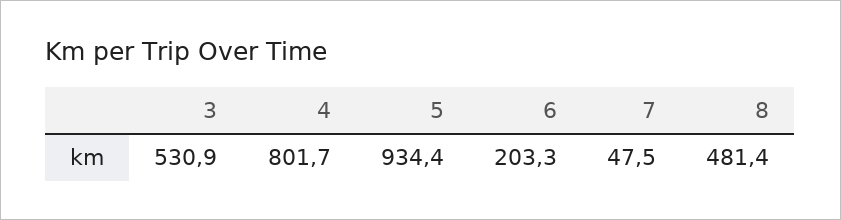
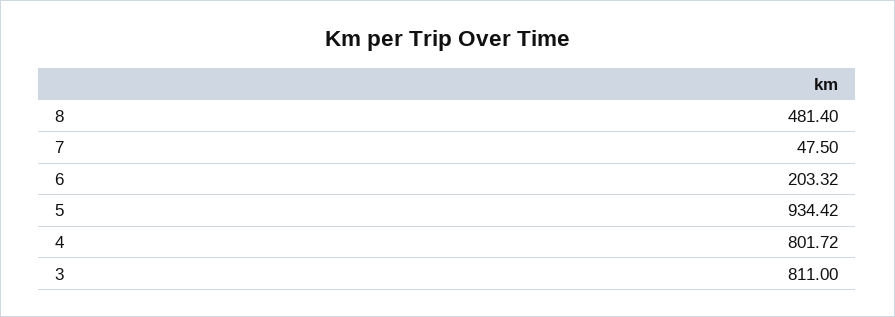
  {
-   "3": 530.9,
+   "3": 811,
    "4": 801.72,
    "5": 934.42,
    "6": 203.32,
    "7": 47.5,
    "8": 481.4
  }

